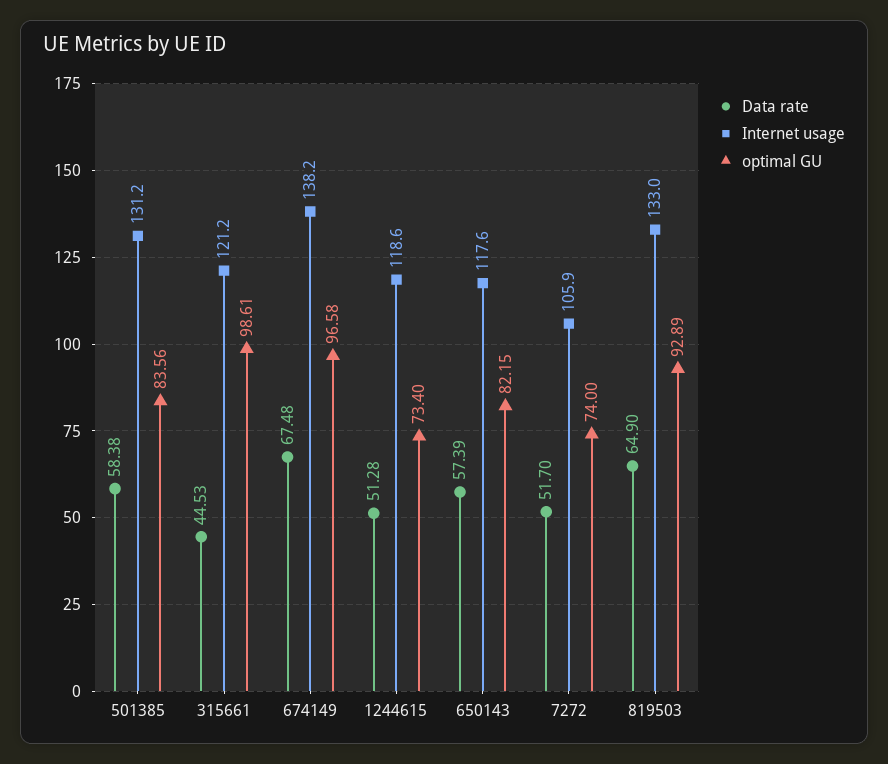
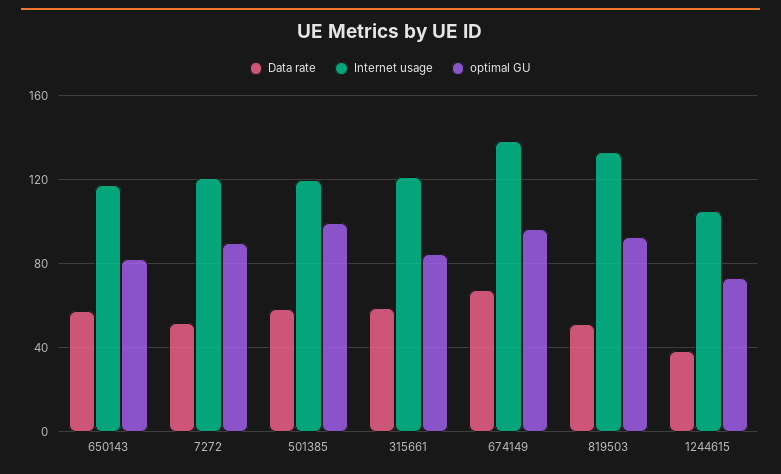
  {
    "Data rate": {
      "501385": 58.38,
-     "315661": 44.53,
+     "315661": 60,
      "674149": 67.48,
-     "1244615": 51.28,
+     "1244615": 40,
      "650143": 57.39,
      "7272": 51.7,
-     "819503": 64.9
+     "819503": 50
    },
    "Internet usage": {
-     "501385": 131.2,
+     "501385": 120,
      "315661": 121.2,
      "674149": 138.2,
-     "1244615": 118.6,
+     "1244615": 105,
      "650143": 117.6,
-     "7272": 105.9,
+     "7272": 120,
      "819503": 133
    },
    "optimal GU": {
-     "501385": 83.56,
+     "501385": 100,
-     "315661": 98.61,
+     "315661": 85,
      "674149": 96.58,
      "1244615": 73.4,
      "650143": 82.15,
-     "7272": 74,
+     "7272": 90,
      "819503": 92.89
    }
  }

